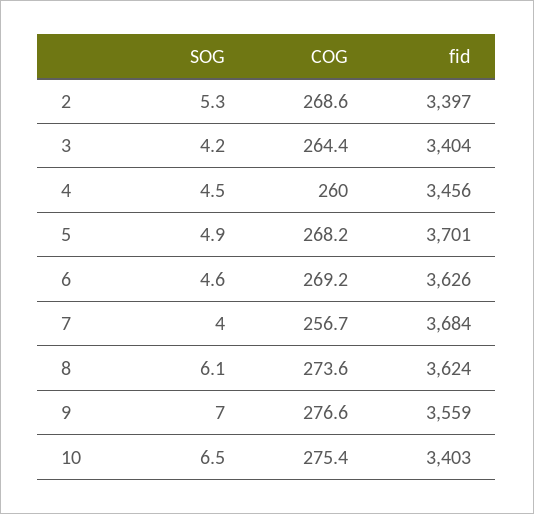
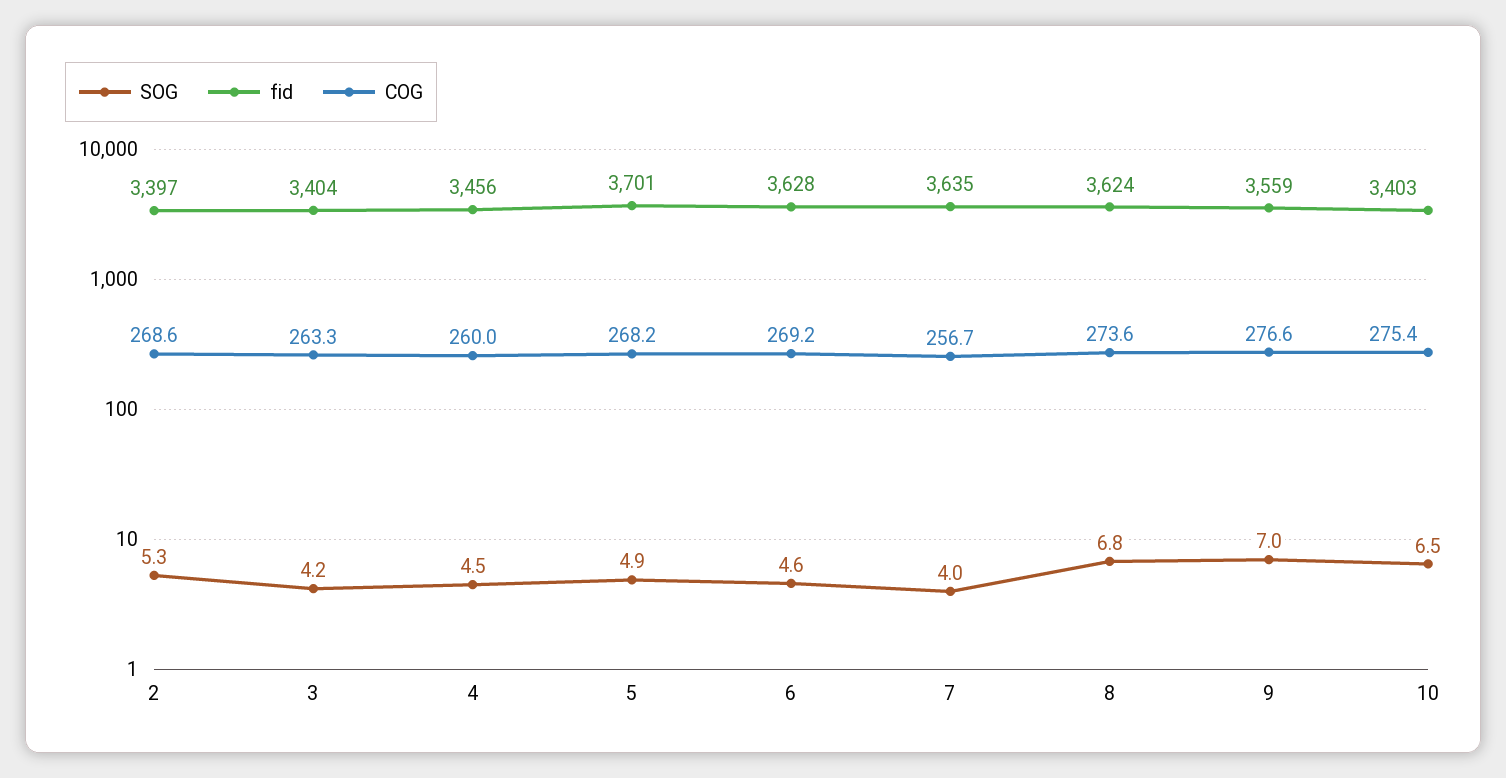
  {
    "SOG": {
      "2": 5.3,
      "3": 4.2,
      "4": 4.5,
      "5": 4.9,
      "6": 4.6,
      "7": 4,
-     "8": 6.1,
+     "8": 6.8,
      "9": 7,
      "10": 6.5
    },
    "COG": {
      "2": 268.6,
-     "3": 264.4,
+     "3": 263.3,
      "4": 260,
      "5": 268.2,
      "6": 269.2,
      "7": 256.7,
      "8": 273.6,
      "9": 276.6,
      "10": 275.4
    },
    "fid": {
      "2": 3397,
      "3": 3404,
      "4": 3456,
      "5": 3701,
-     "6": 3626,
+     "6": 3628,
-     "7": 3684,
+     "7": 3635,
      "8": 3624,
      "9": 3559,
      "10": 3403
    }
  }

